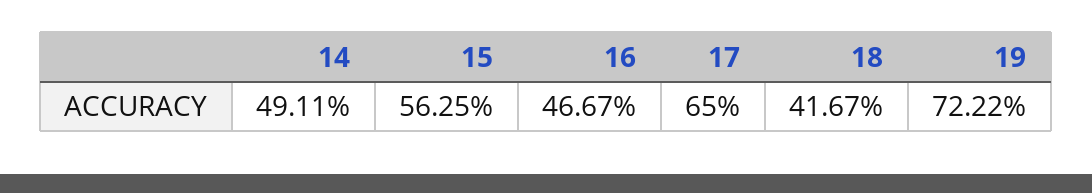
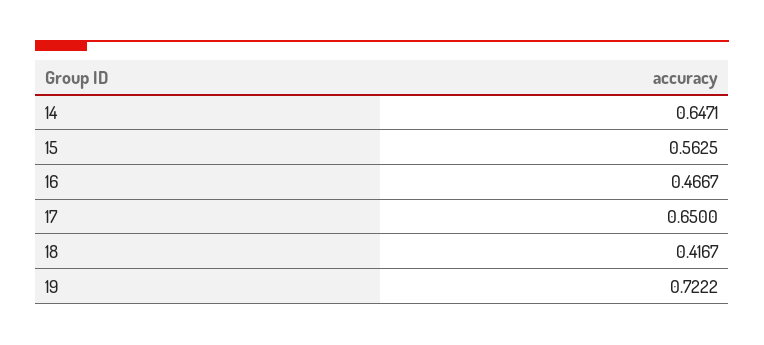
  {
-   "14": 0.4911,
+   "14": 0.6471,
    "15": 0.5625,
    "16": 0.4667,
    "17": 0.65,
    "18": 0.4167,
    "19": 0.7222
  }

